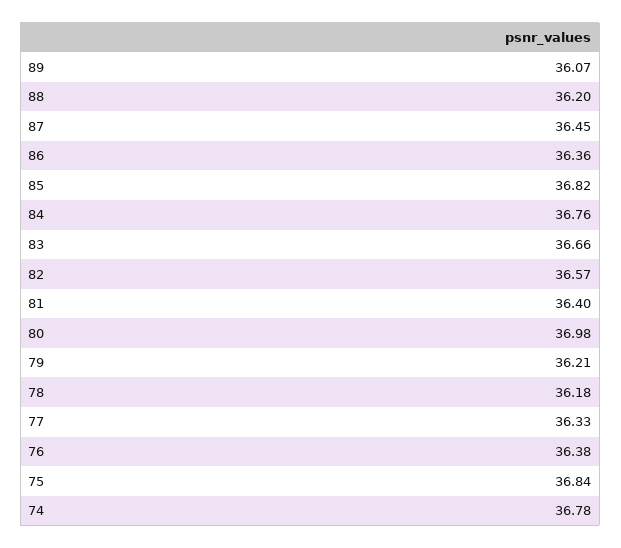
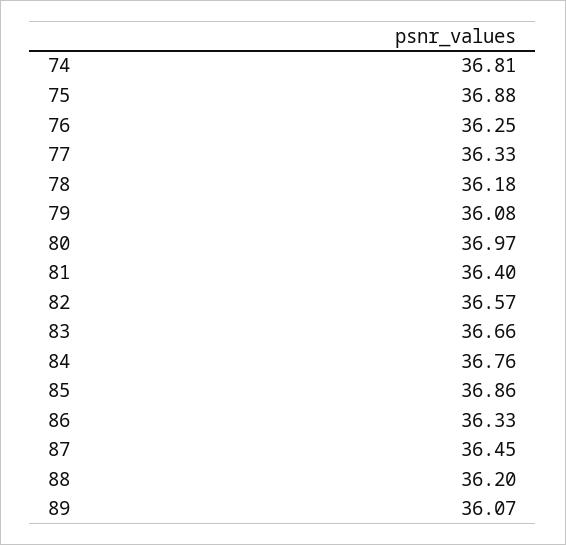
  {
    "89": 36.07,
    "88": 36.2,
    "87": 36.45,
-   "86": 36.36,
+   "86": 36.33,
-   "85": 36.82,
+   "85": 36.86,
    "84": 36.76,
    "83": 36.66,
    "82": 36.57,
    "81": 36.4,
-   "80": 36.98,
+   "80": 36.97,
-   "79": 36.21,
+   "79": 36.08,
    "78": 36.18,
    "77": 36.33,
-   "76": 36.38,
+   "76": 36.25,
-   "75": 36.84,
+   "75": 36.88,
-   "74": 36.78
+   "74": 36.81
  }

